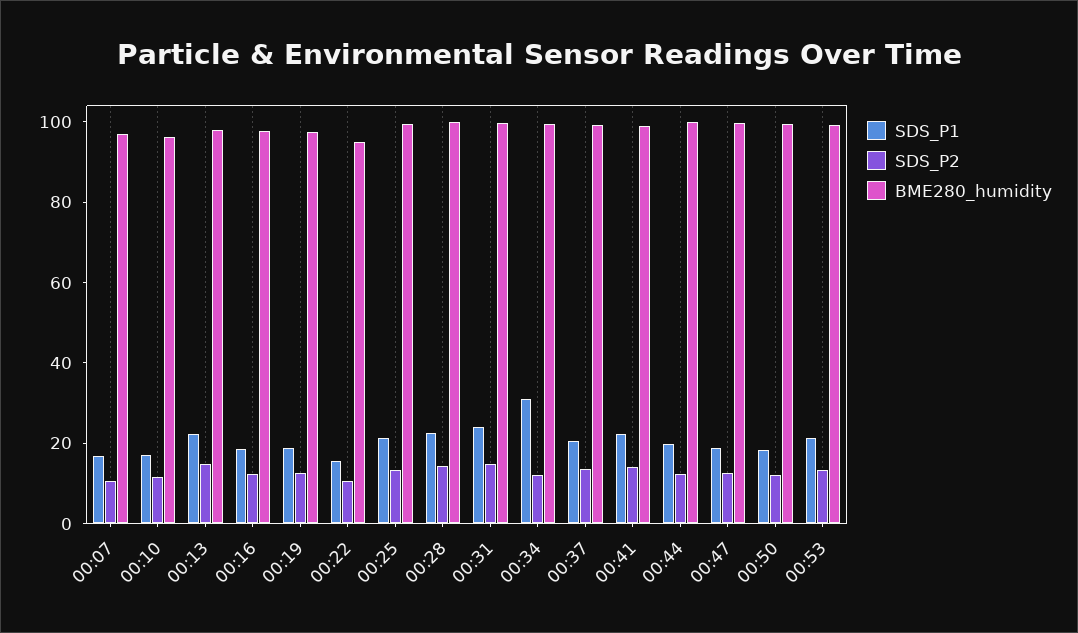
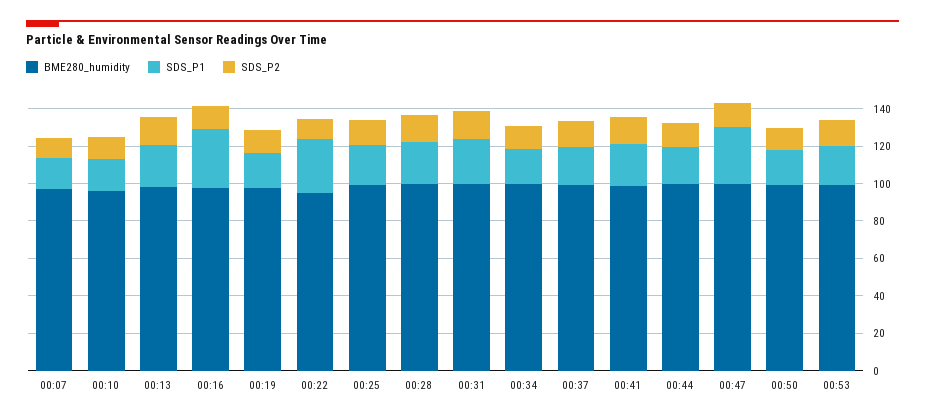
  {
    "SDS_P1": {
      "00:07": 15,
      "00:10": 15,
      "00:13": 20,
-     "00:16": 20,
+     "00:16": 30,
      "00:19": 20,
-     "00:22": 15,
+     "00:22": 30,
      "00:25": 20,
      "00:28": 25,
      "00:31": 25,
-     "00:34": 30,
+     "00:34": 20,
      "00:37": 20,
      "00:41": 20,
      "00:44": 20,
-     "00:47": 20,
+     "00:47": 30,
      "00:50": 20,
      "00:53": 20
    },
    "SDS_P2": {
      "00:07": 10,
      "00:10": 10,
      "00:13": 15,
      "00:16": 10,
      "00:19": 15,
      "00:22": 10,
      "00:25": 15,
      "00:28": 15,
      "00:31": 15,
      "00:34": 10,
      "00:37": 15,
      "00:41": 15,
      "00:44": 10,
      "00:47": 15,
      "00:50": 10,
      "00:53": 15
    },
    "BME280_humidity": {
      "00:07": 95,
      "00:10": 95,
      "00:13": 100,
      "00:16": 100,
      "00:19": 100,
      "00:22": 95,
      "00:25": 100,
      "00:28": 100,
      "00:31": 100,
      "00:34": 100,
      "00:37": 100,
      "00:41": 100,
      "00:44": 100,
      "00:47": 100,
      "00:50": 100,
      "00:53": 100
    }
  }

